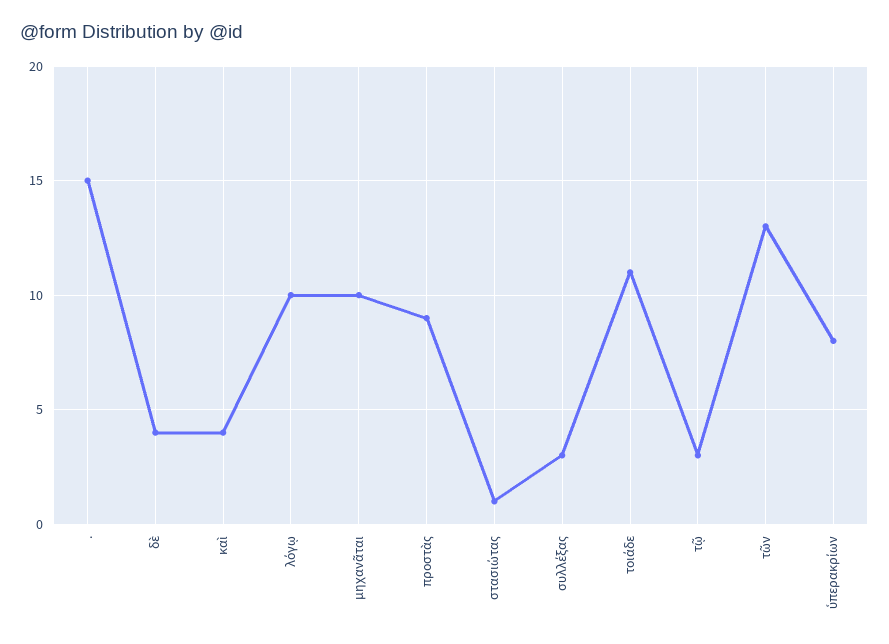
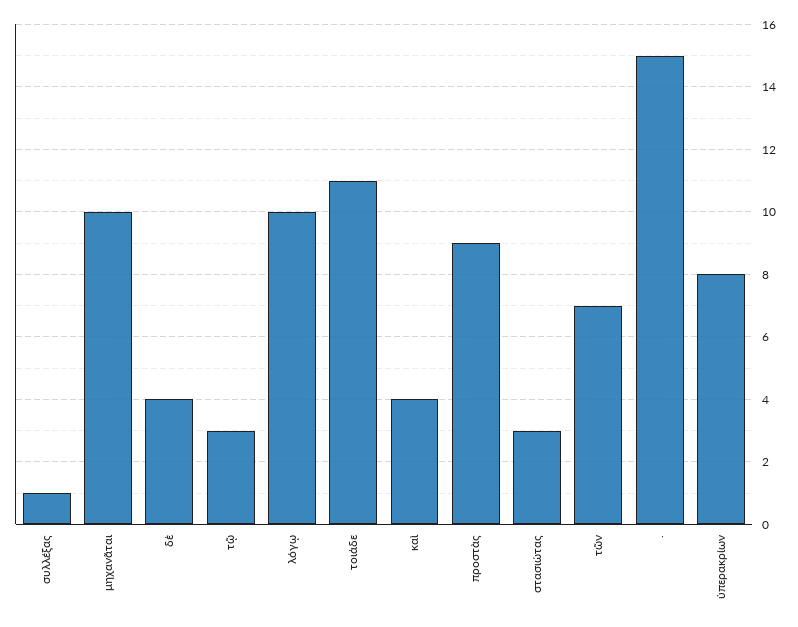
  {
    ".": 15,
    "δὲ": 4,
    "καὶ": 4,
    "λόγῳ": 10,
    "μηχανᾶται": 10,
    "προστὰς": 9,
-   "στασιώτας": 1,
+   "στασιώτας": 3,
-   "συλλέξας": 3,
+   "συλλέξας": 1,
    "τοιάδε": 11,
    "τῷ": 3,
-   "τῶν": 13,
+   "τῶν": 7,
    "ὑπερακρίων": 8
  }

